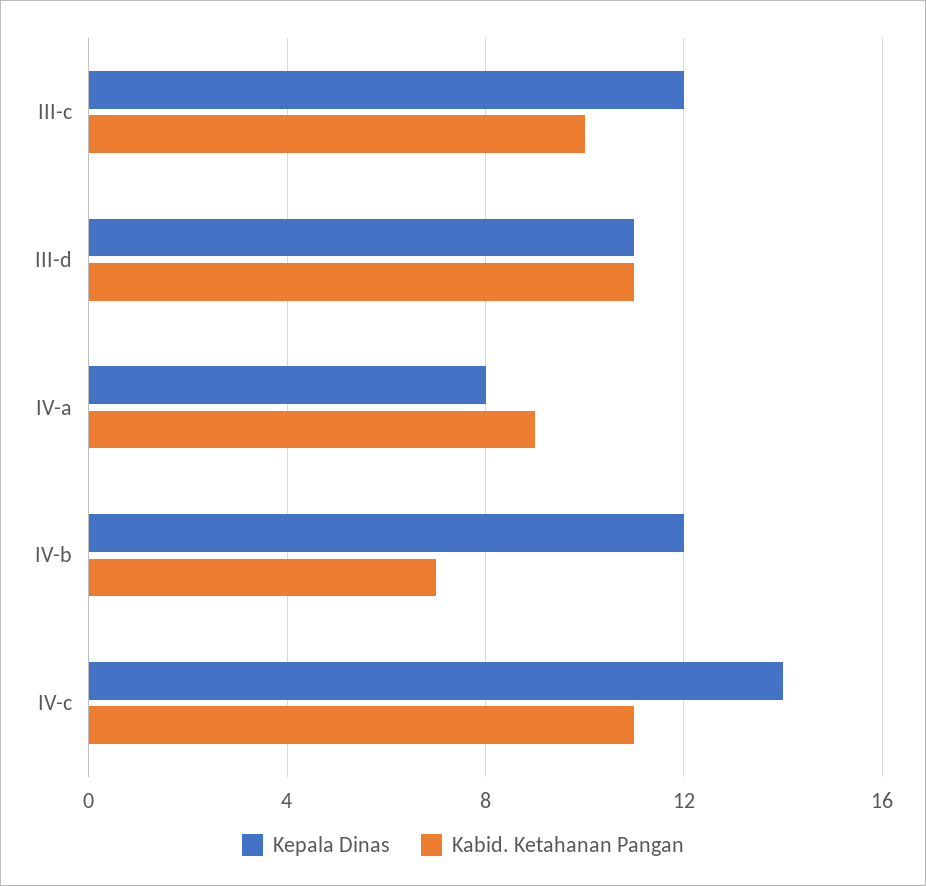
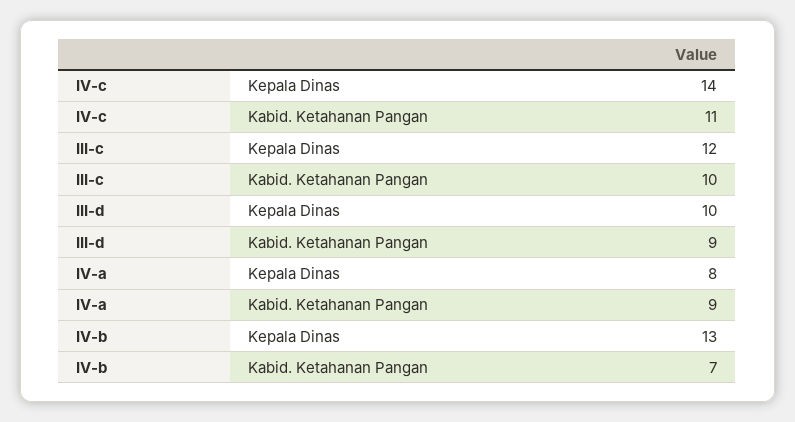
  {
    "Kepala Dinas": {
      "III-c": 12,
-     "III-d": 11,
+     "III-d": 10,
      "IV-a": 8,
-     "IV-b": 12,
+     "IV-b": 13,
      "IV-c": 14
    },
    "Kabid. Ketahanan Pangan": {
      "III-c": 10,
-     "III-d": 11,
+     "III-d": 9,
      "IV-a": 9,
      "IV-b": 7,
      "IV-c": 11
    }
  }

